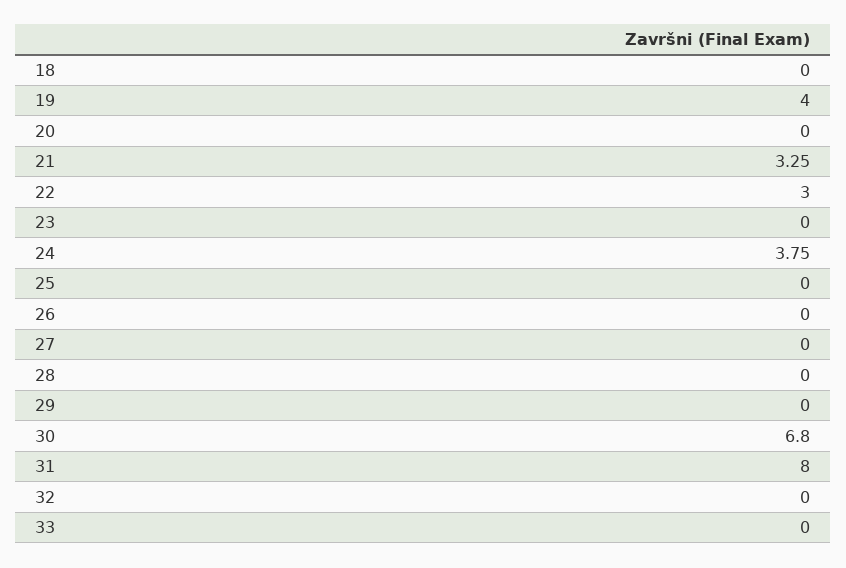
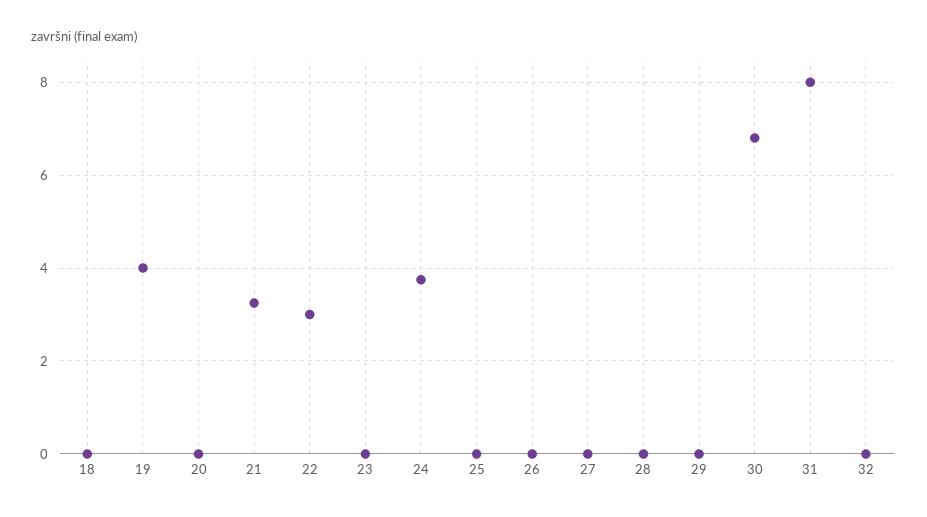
  {
    "18": 0,
    "19": 4,
    "20": 0,
    "21": 3.25,
    "22": 3,
    "23": 0,
    "24": 3.75,
    "25": 0,
    "26": 0,
    "27": 0,
    "28": 0,
    "29": 0,
    "30": 6.8,
    "31": 8,
-   "32": 0,
+   "32": 0
-   "33": 0
  }

